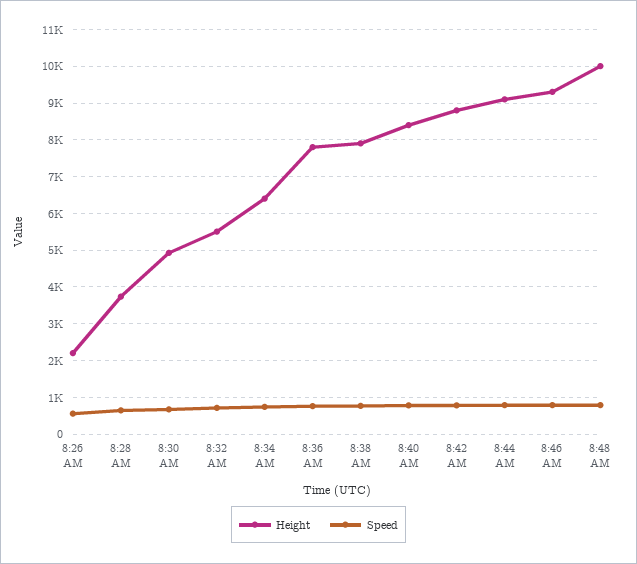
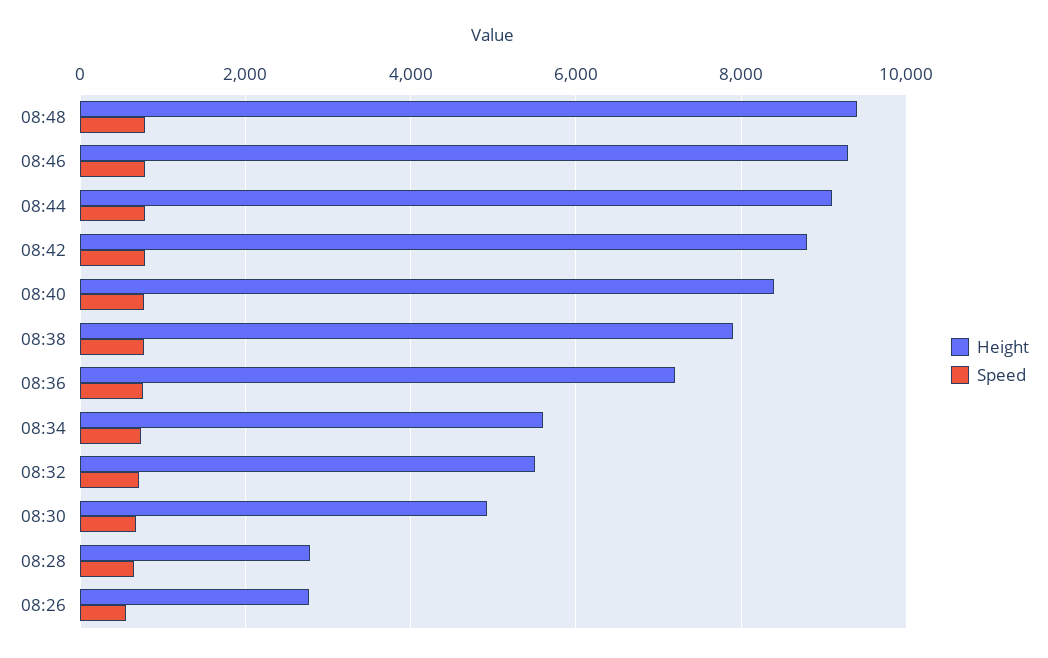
  {
    "Height": {
-     "8:26 AM": 2200,
+     "8:26 AM": 2800,
-     "8:28 AM": 3800,
+     "8:28 AM": 2800,
      "8:30 AM": 5000,
      "8:32 AM": 5600,
-     "8:34 AM": 6400,
+     "8:34 AM": 5600,
-     "8:36 AM": 7800,
+     "8:36 AM": 7200,
      "8:38 AM": 8000,
      "8:40 AM": 8400,
      "8:42 AM": 8800,
      "8:44 AM": 9200,
      "8:46 AM": 9400,
-     "8:48 AM": 10000
+     "8:48 AM": 9400
    },
    "Speed": {
      "8:26 AM": 600,
      "8:28 AM": 600,
      "8:30 AM": 600,
      "8:32 AM": 800,
      "8:34 AM": 800,
      "8:36 AM": 800,
      "8:38 AM": 800,
      "8:40 AM": 800,
      "8:42 AM": 800,
      "8:44 AM": 800,
      "8:46 AM": 800,
      "8:48 AM": 800
    }
  }

